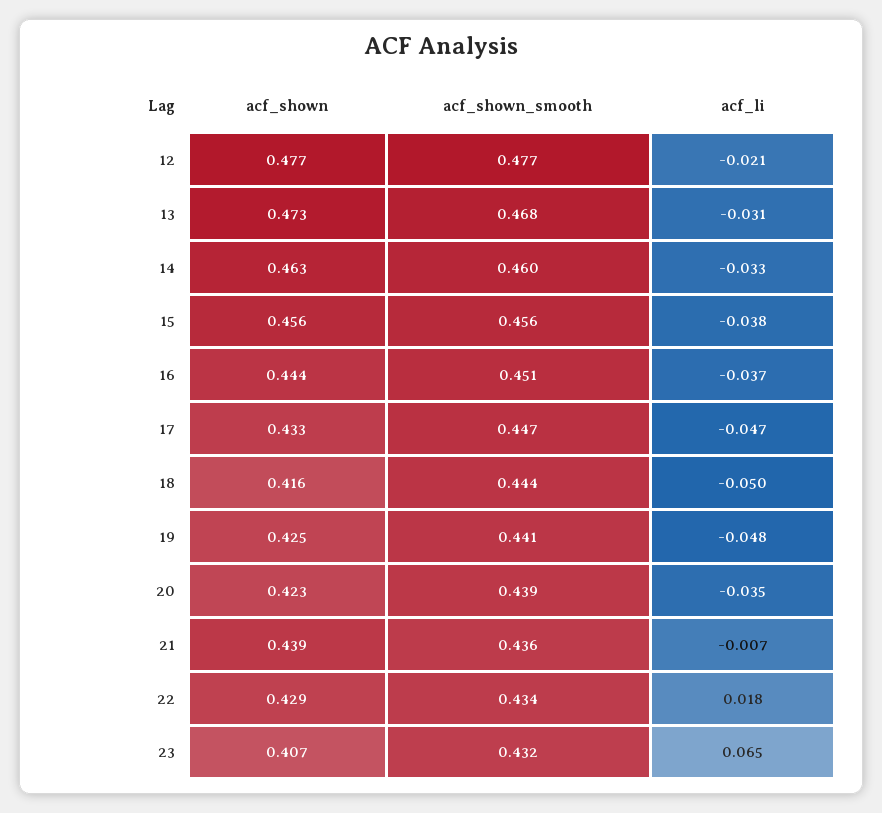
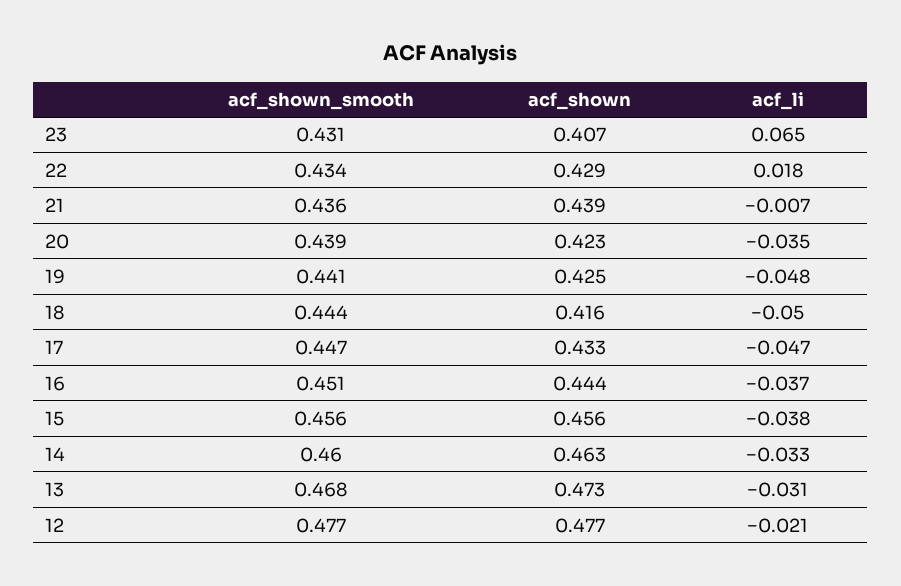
  {
    "acf_shown": {
      "12": 0.477,
      "13": 0.473,
      "14": 0.463,
      "15": 0.456,
      "16": 0.444,
      "17": 0.433,
      "18": 0.416,
      "19": 0.425,
      "20": 0.423,
      "21": 0.439,
      "22": 0.429,
      "23": 0.407
    },
    "acf_shown_smooth": {
      "12": 0.477,
      "13": 0.468,
      "14": 0.46,
      "15": 0.456,
      "16": 0.451,
      "17": 0.447,
      "18": 0.444,
      "19": 0.441,
      "20": 0.439,
      "21": 0.436,
      "22": 0.434,
-     "23": 0.432
+     "23": 0.431
    },
    "acf_li": {
      "12": -0.021,
      "13": -0.031,
      "14": -0.033,
      "15": -0.038,
      "16": -0.037,
      "17": -0.047,
      "18": -0.05,
      "19": -0.048,
      "20": -0.035,
      "21": -0.007,
      "22": 0.018,
      "23": 0.065
    }
  }

